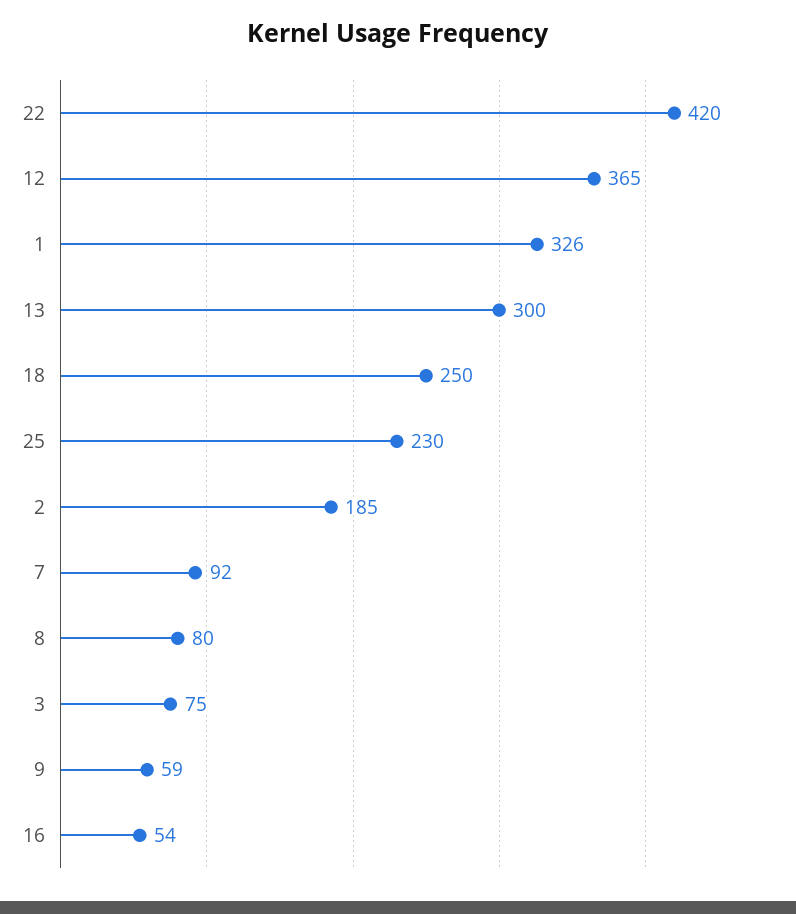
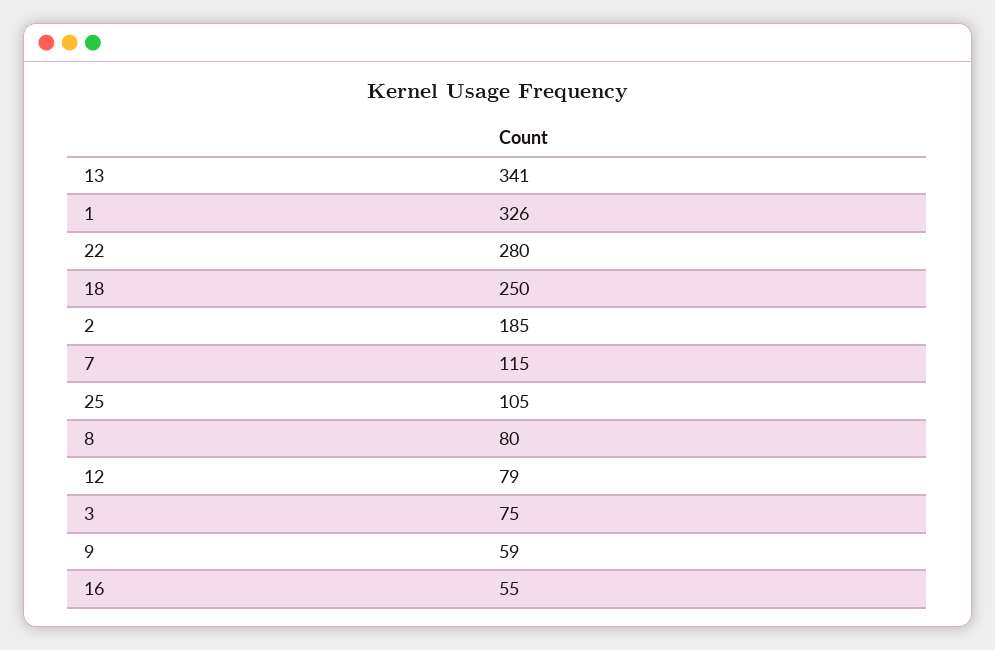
  {
-   "22": 420,
+   "22": 280,
-   "12": 365,
+   "12": 79,
    "1": 326,
-   "13": 300,
+   "13": 341,
    "18": 250,
-   "25": 230,
+   "25": 105,
    "2": 185,
-   "7": 92,
+   "7": 115,
    "8": 80,
    "3": 75,
    "9": 59,
-   "16": 54
+   "16": 55
  }

